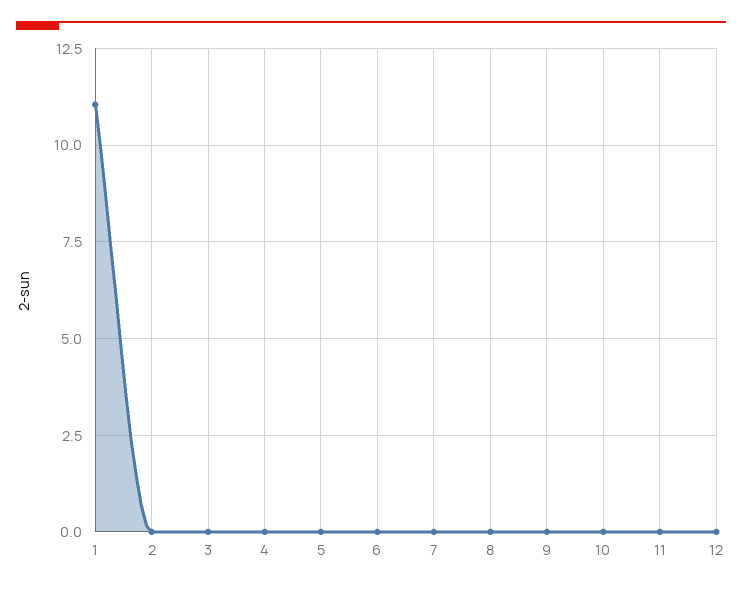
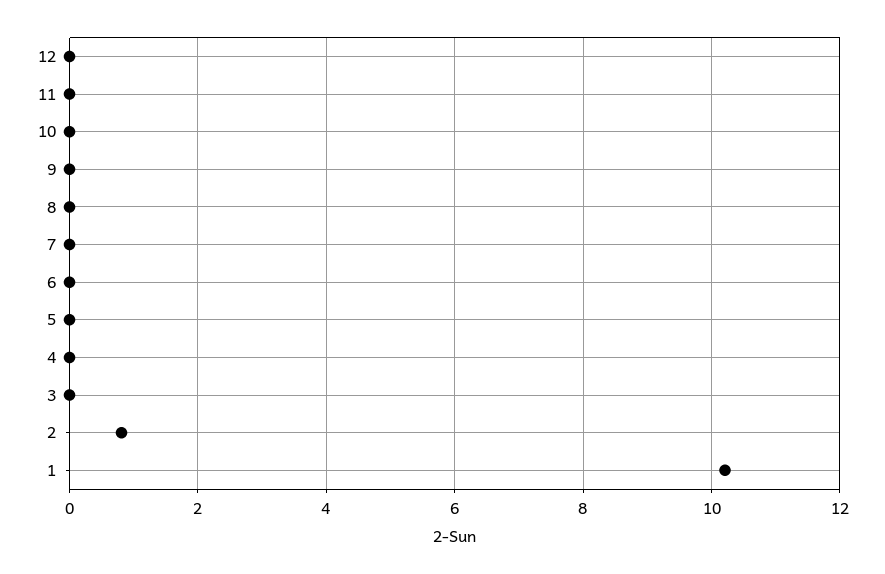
  {
-   "1": 11,
+   "1": 10.2,
-   "2": 0,
+   "2": 0.8,
    "3": 0,
    "4": 0,
    "5": 0,
    "6": 0,
    "7": 0,
    "8": 0,
    "9": 0,
    "10": 0,
    "11": 0,
    "12": 0
  }

